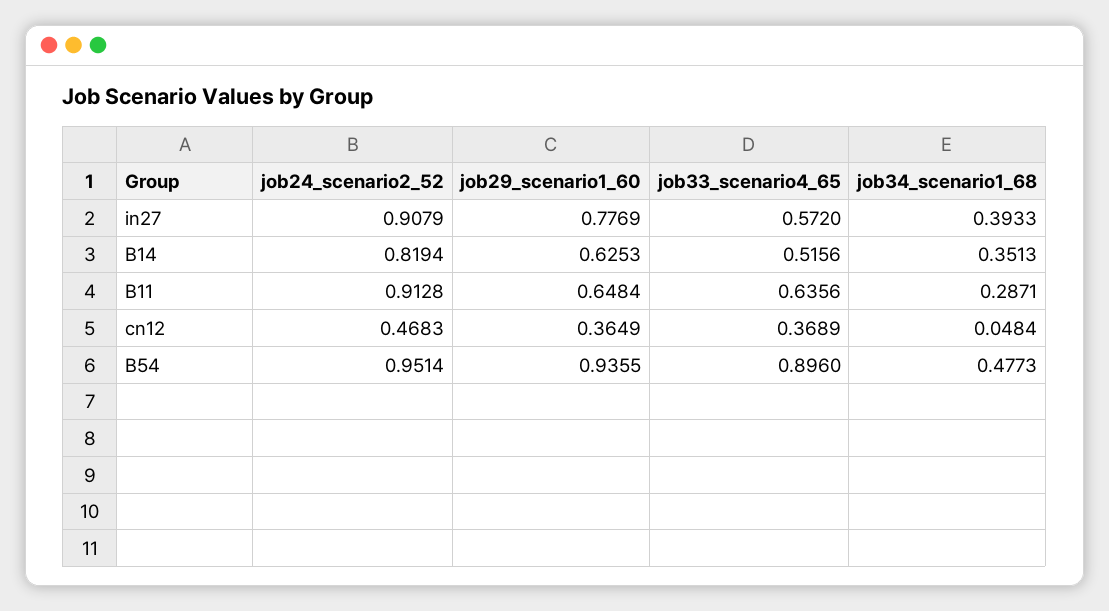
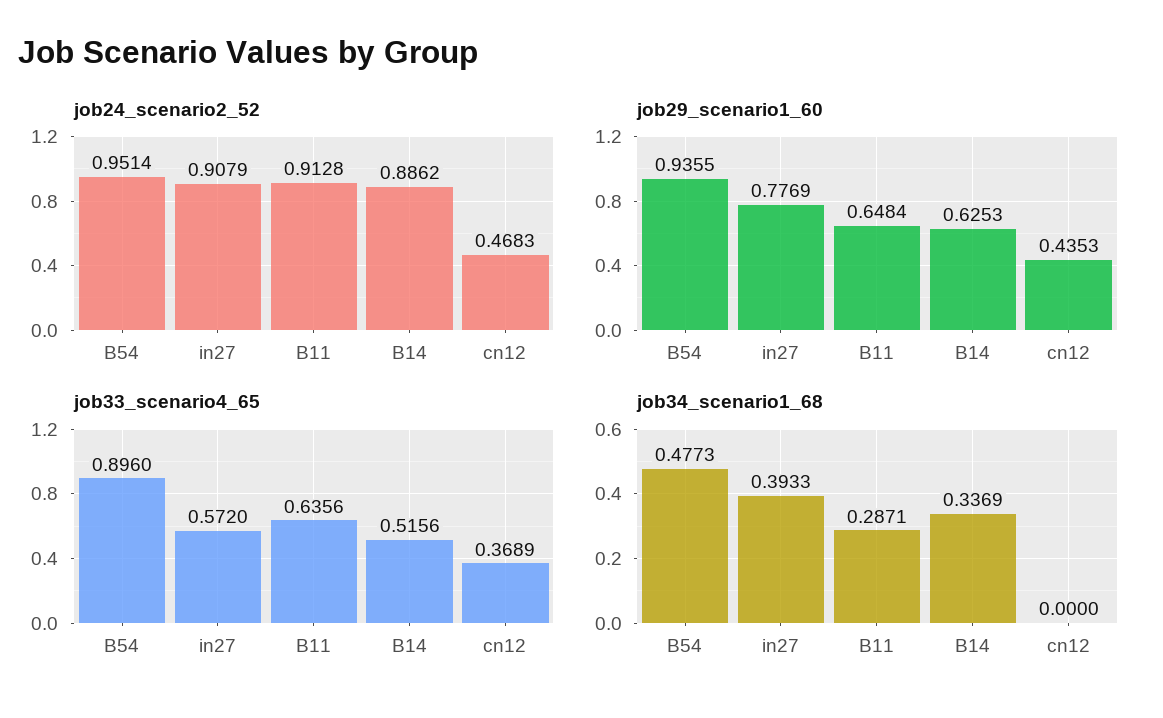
  {
    "job24_scenario2_52": {
      "in27": 0.9079,
-     "B14": 0.8194,
+     "B14": 0.8862,
      "B11": 0.9128,
      "cn12": 0.4683,
      "B54": 0.9514
    },
    "job29_scenario1_60": {
      "in27": 0.7769,
      "B14": 0.6253,
      "B11": 0.6484,
-     "cn12": 0.3649,
+     "cn12": 0.4353,
      "B54": 0.9355
    },
    "job33_scenario4_65": {
      "in27": 0.572,
      "B14": 0.5156,
      "B11": 0.6356,
      "cn12": 0.3689,
      "B54": 0.896
    },
    "job34_scenario1_68": {
      "in27": 0.3933,
-     "B14": 0.3513,
+     "B14": 0.3369,
      "B11": 0.2871,
-     "cn12": 0.0484,
+     "cn12": 0,
      "B54": 0.4773
    }
  }

